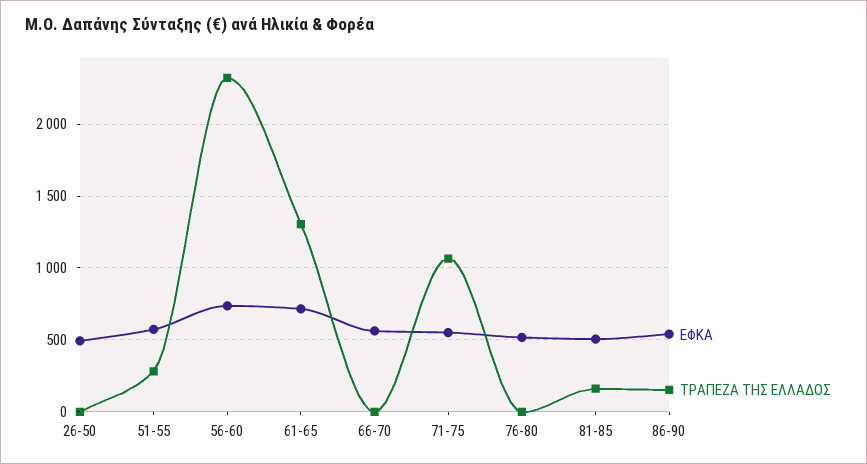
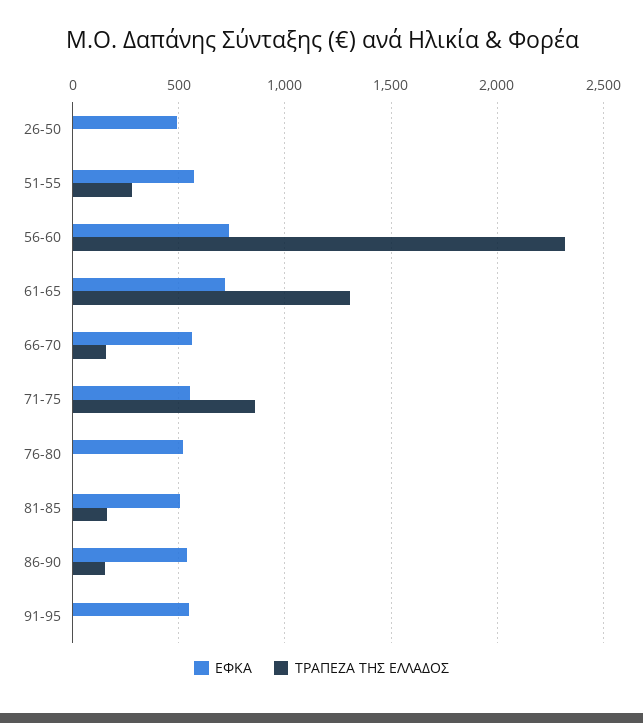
  {
    "ΕΦΚΑ": {
      "26-50": 500,
      "51-55": 550,
      "56-60": 750,
      "61-65": 700,
      "66-70": 550,
      "71-75": 550,
      "76-80": 500,
      "81-85": 500,
-     "86-90": 550
+     "86-90": 550,
+     "91-95": 550
    },
    "ΤΡΑΠΕΖΑ ΤΗΣ ΕΛΛΑΔΟΣ": {
      "26-50": 0,
      "51-55": 300,
      "56-60": 2300,
      "61-65": 1300,
-     "66-70": 0,
+     "66-70": 150,
-     "71-75": 1050,
+     "71-75": 850,
      "76-80": 0,
      "81-85": 150,
-     "86-90": 150
+     "86-90": 150,
+     "91-95": 0
    }
  }

